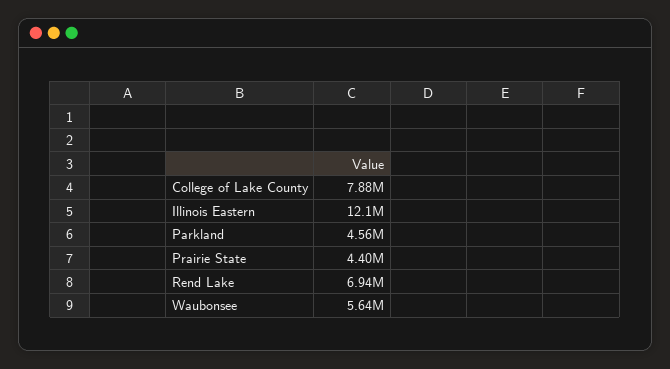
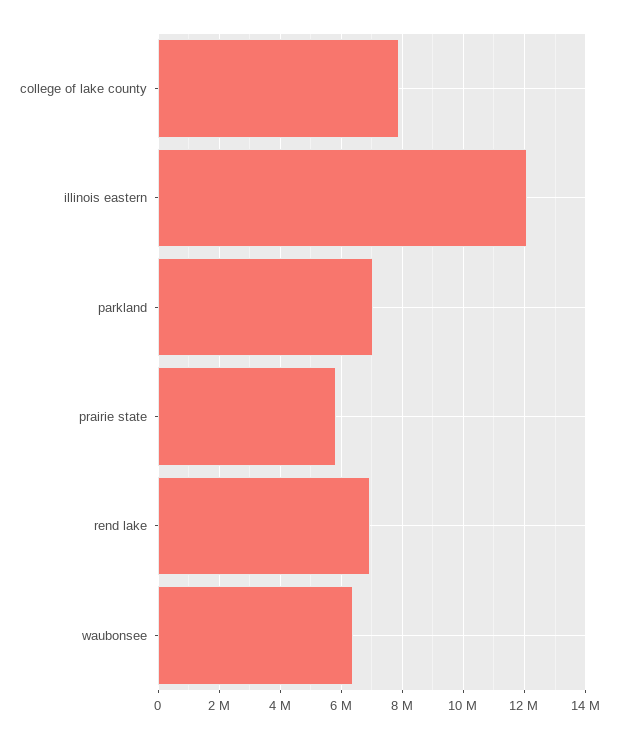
  {
    "College of Lake County": 7880000,
    "Illinois Eastern": 12100000,
-   "Parkland": 4560000,
+   "Parkland": 7000000,
-   "Prairie State": 4400000,
+   "Prairie State": 5800000,
    "Rend Lake": 6940000,
-   "Waubonsee": 5640000
+   "Waubonsee": 6400000
  }

